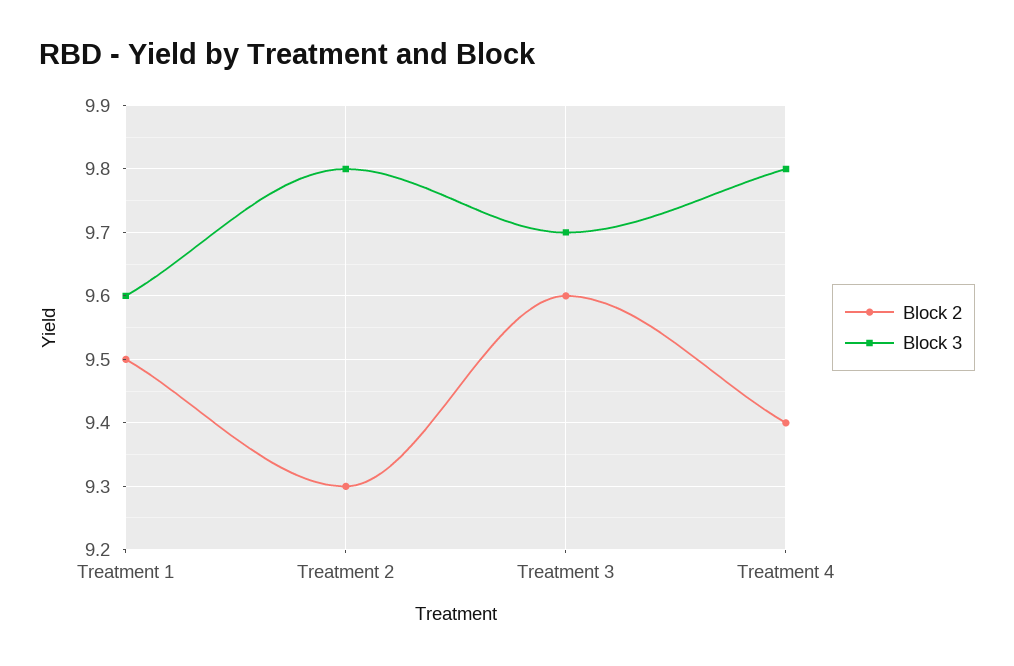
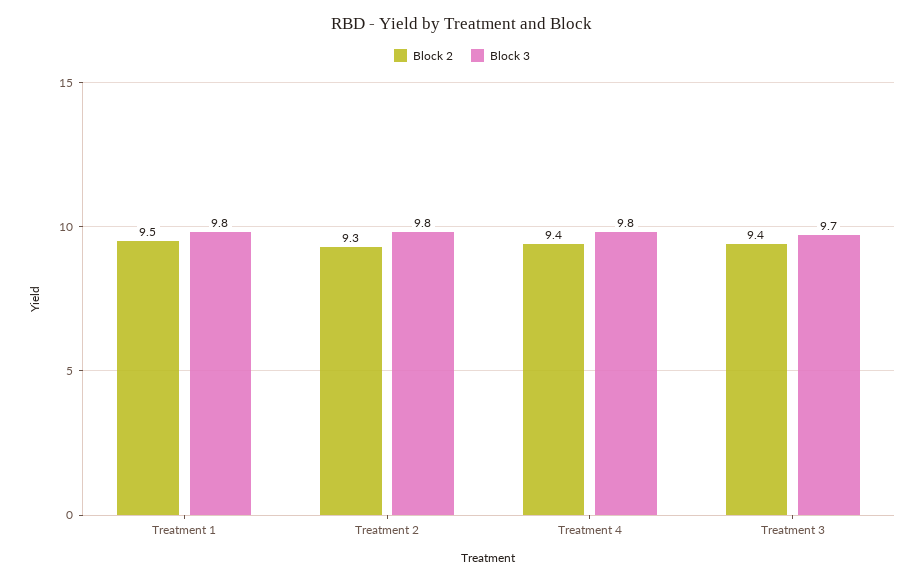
  {
    "Block 2": {
      "Treatment 1": 9.5,
      "Treatment 2": 9.3,
-     "Treatment 3": 9.6,
+     "Treatment 3": 9.4,
      "Treatment 4": 9.4
    },
    "Block 3": {
-     "Treatment 1": 9.6,
+     "Treatment 1": 9.8,
      "Treatment 2": 9.8,
      "Treatment 3": 9.7,
      "Treatment 4": 9.8
    }
  }

